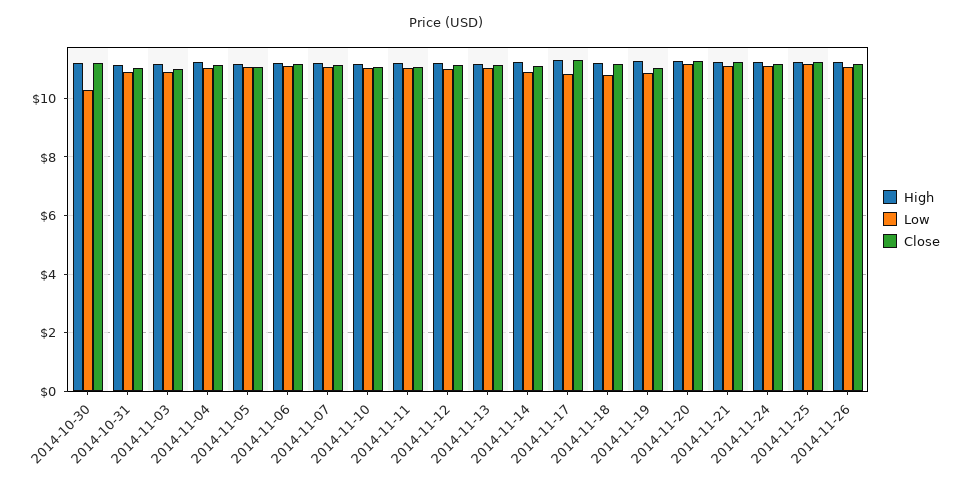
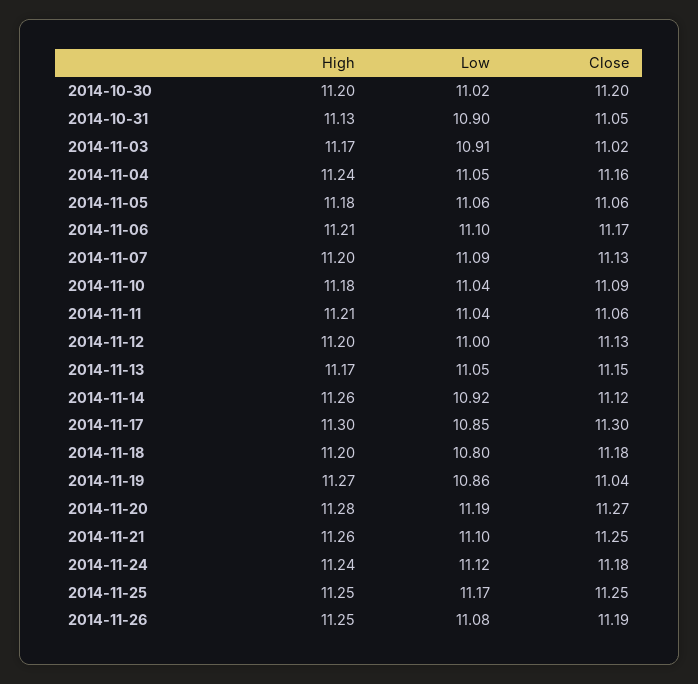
  {
    "High": {
      "2014-10-30": 11.2,
      "2014-10-31": 11.13,
      "2014-11-03": 11.17,
      "2014-11-04": 11.24,
      "2014-11-05": 11.18,
      "2014-11-06": 11.21,
      "2014-11-07": 11.2,
      "2014-11-10": 11.18,
      "2014-11-11": 11.21,
      "2014-11-12": 11.2,
      "2014-11-13": 11.17,
      "2014-11-14": 11.26,
      "2014-11-17": 11.3,
      "2014-11-18": 11.2,
      "2014-11-19": 11.27,
      "2014-11-20": 11.28,
      "2014-11-21": 11.26,
      "2014-11-24": 11.24,
      "2014-11-25": 11.25,
      "2014-11-26": 11.25
    },
    "Low": {
-     "2014-10-30": 10.25,
+     "2014-10-30": 11.02,
      "2014-10-31": 10.9,
      "2014-11-03": 10.91,
      "2014-11-04": 11.05,
      "2014-11-05": 11.06,
      "2014-11-06": 11.1,
      "2014-11-07": 11.09,
      "2014-11-10": 11.04,
      "2014-11-11": 11.04,
      "2014-11-12": 11,
      "2014-11-13": 11.05,
      "2014-11-14": 10.92,
      "2014-11-17": 10.85,
      "2014-11-18": 10.8,
      "2014-11-19": 10.86,
      "2014-11-20": 11.19,
      "2014-11-21": 11.1,
      "2014-11-24": 11.12,
      "2014-11-25": 11.17,
      "2014-11-26": 11.08
    },
    "Close": {
      "2014-10-30": 11.2,
      "2014-10-31": 11.05,
      "2014-11-03": 11.02,
      "2014-11-04": 11.16,
      "2014-11-05": 11.06,
      "2014-11-06": 11.17,
      "2014-11-07": 11.13,
      "2014-11-10": 11.09,
      "2014-11-11": 11.06,
      "2014-11-12": 11.13,
      "2014-11-13": 11.15,
      "2014-11-14": 11.12,
      "2014-11-17": 11.3,
      "2014-11-18": 11.18,
      "2014-11-19": 11.04,
      "2014-11-20": 11.27,
      "2014-11-21": 11.25,
      "2014-11-24": 11.18,
      "2014-11-25": 11.25,
      "2014-11-26": 11.19
    }
  }

